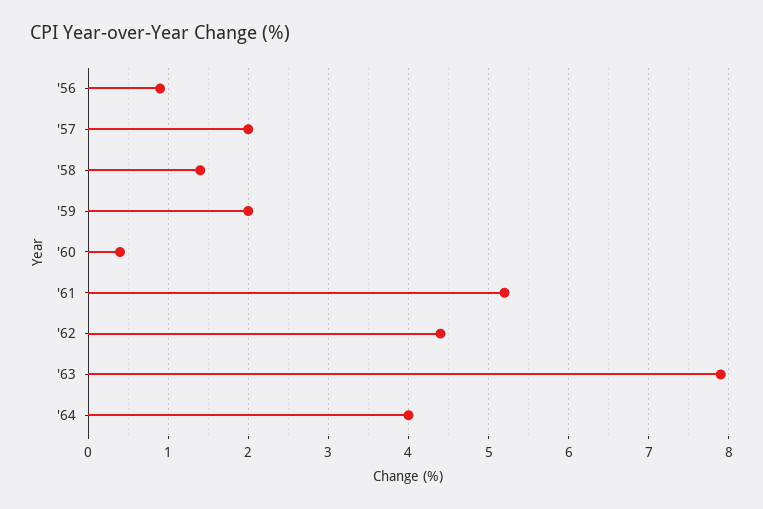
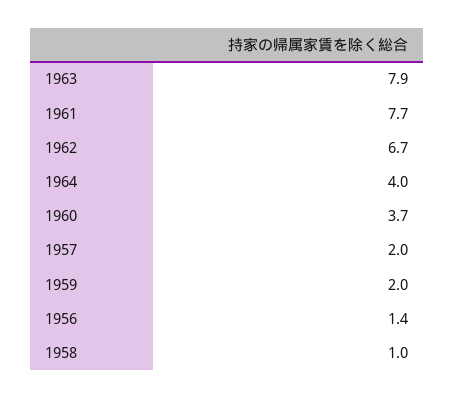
  {
-   "'56": 0.9,
+   "'56": 1.4,
    "'57": 2,
-   "'58": 1.4,
+   "'58": 1,
    "'59": 2,
-   "'60": 0.4,
+   "'60": 3.7,
-   "'61": 5.2,
+   "'61": 7.7,
-   "'62": 4.4,
+   "'62": 6.7,
    "'63": 7.9,
    "'64": 4
  }

